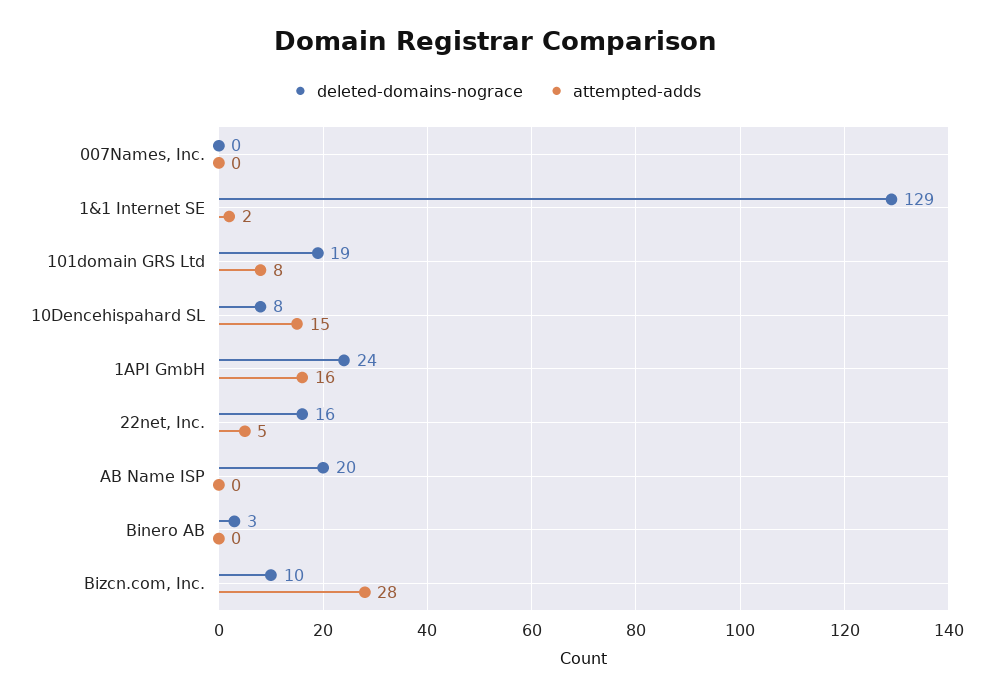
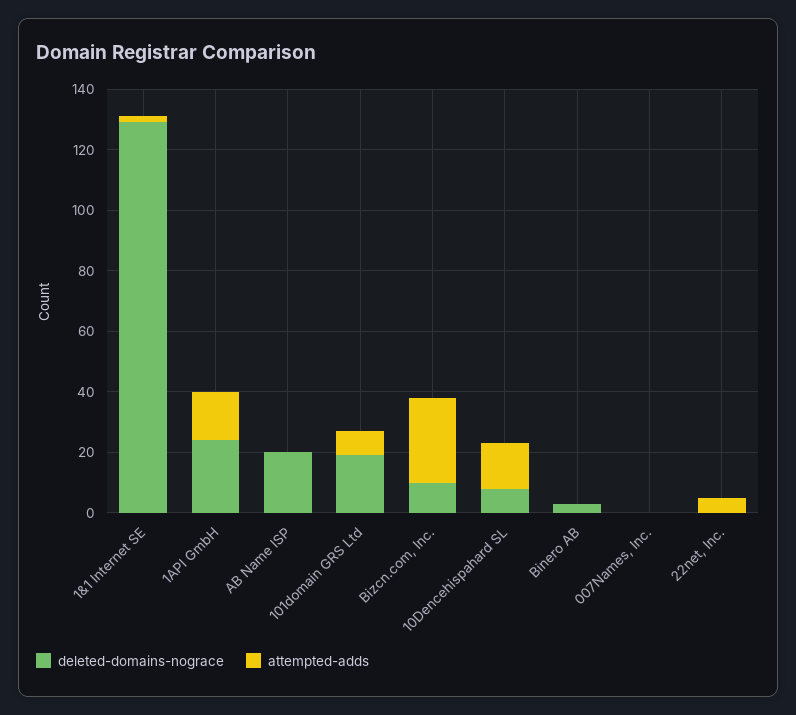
  {
    "deleted-domains-nograce": {
      "007Names, Inc.": 0,
      "1&1 Internet SE": 129,
      "101domain GRS Ltd": 19,
      "10Dencehispahard SL": 8,
      "1API GmbH": 24,
-     "22net, Inc.": 16,
+     "22net, Inc.": 0,
      "AB Name ISP": 20,
      "Binero AB": 3,
      "Bizcn.com, Inc.": 10
    },
    "attempted-adds": {
      "007Names, Inc.": 0,
      "1&1 Internet SE": 2,
      "101domain GRS Ltd": 8,
      "10Dencehispahard SL": 15,
      "1API GmbH": 16,
      "22net, Inc.": 5,
      "AB Name ISP": 0,
      "Binero AB": 0,
      "Bizcn.com, Inc.": 28
    }
  }

